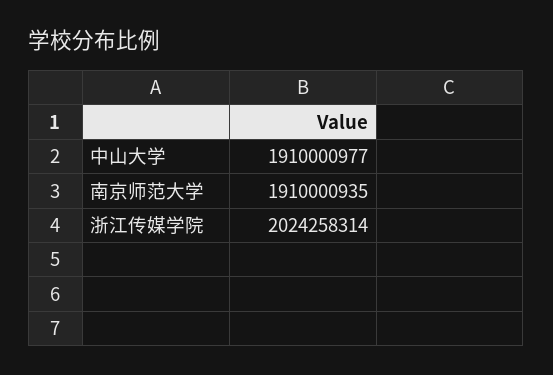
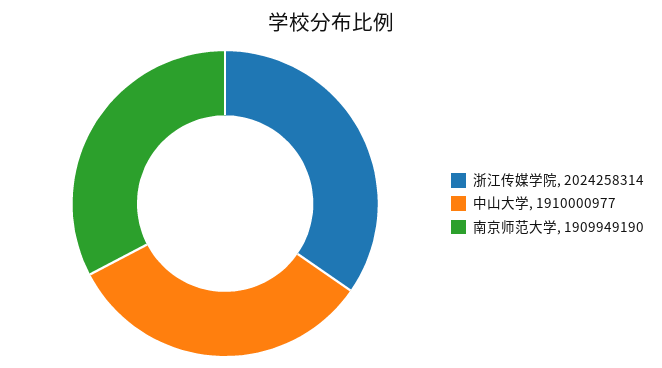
  {
    "中山大学": 1910000977,
-   "南京师范大学": 1910000935,
+   "南京师范大学": 1909949190,
    "浙江传媒学院": 2024258314
  }

